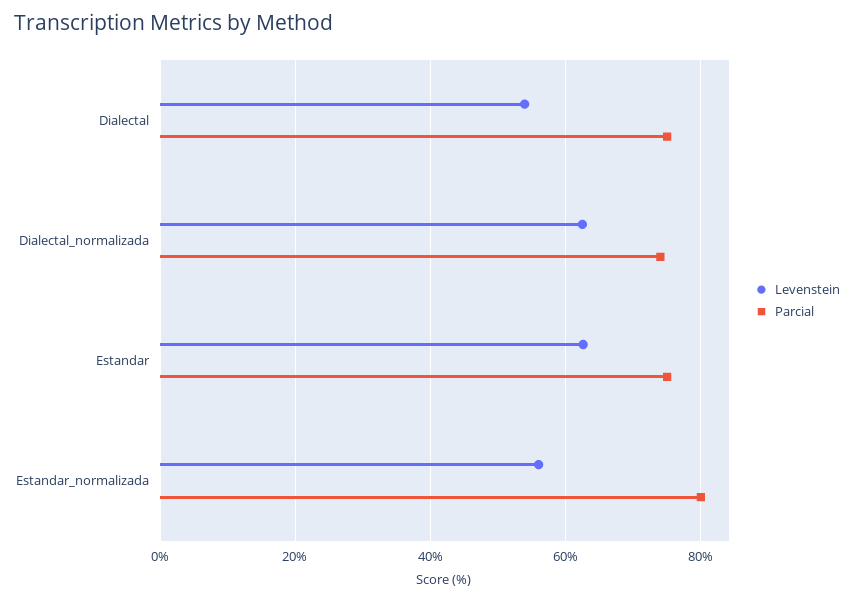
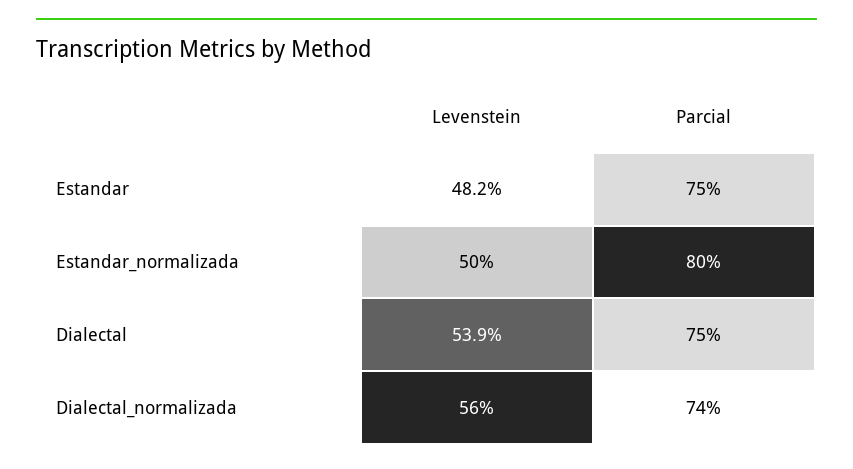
  {
    "Levenstein": {
      "Dialectal": 53.9,
-     "Dialectal_normalizada": 62,
+     "Dialectal_normalizada": 56,
-     "Estandar": 62,
+     "Estandar": 48.2,
-     "Estandar_normalizada": 56
+     "Estandar_normalizada": 50
    },
    "Parcial": {
      "Dialectal": 75,
      "Dialectal_normalizada": 74,
      "Estandar": 75,
      "Estandar_normalizada": 80
    }
  }

